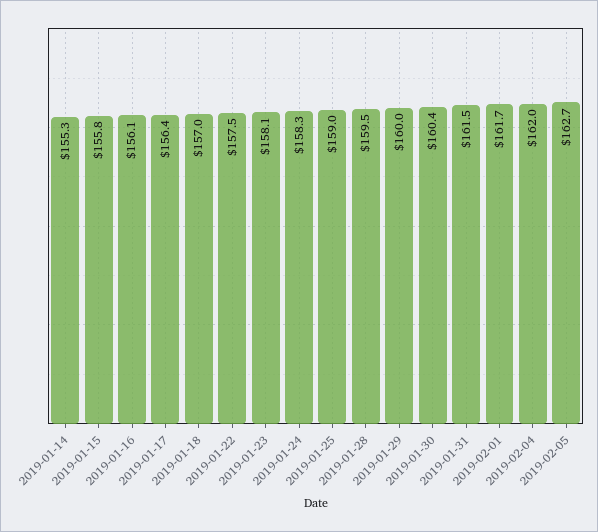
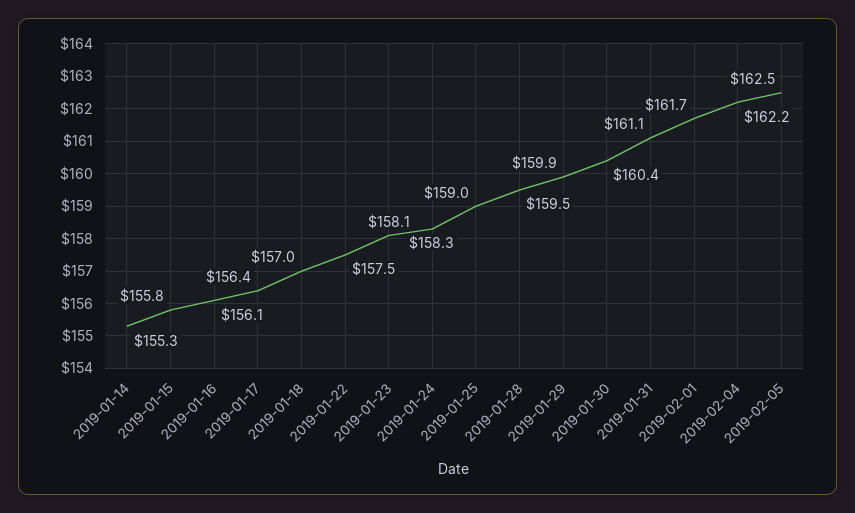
  {
    "2019-01-14": 155.3,
    "2019-01-15": 155.8,
    "2019-01-16": 156.1,
    "2019-01-17": 156.4,
    "2019-01-18": 157,
    "2019-01-22": 157.5,
    "2019-01-23": 158.1,
    "2019-01-24": 158.3,
    "2019-01-25": 159,
    "2019-01-28": 159.5,
-   "2019-01-29": 160,
+   "2019-01-29": 159.9,
    "2019-01-30": 160.4,
-   "2019-01-31": 161.5,
+   "2019-01-31": 161.1,
    "2019-02-01": 161.7,
-   "2019-02-04": 162,
+   "2019-02-04": 162.2,
-   "2019-02-05": 162.7
+   "2019-02-05": 162.5
  }

